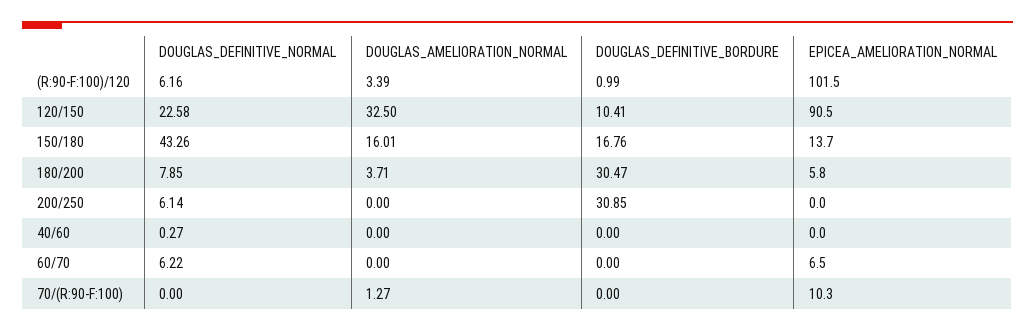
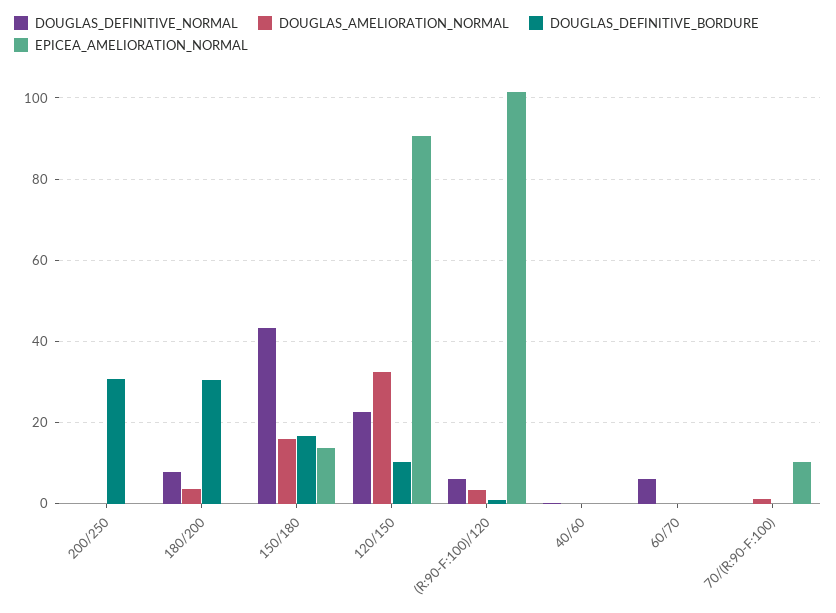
  {
    "DOUGLAS_DEFINITIVE_NORMAL": {
      "(R:90-F:100)/120": 6.16,
      "120/150": 22.58,
      "150/180": 43.26,
      "180/200": 7.85,
-     "200/250": 6.14,
+     "200/250": 0,
      "40/60": 0.27,
      "60/70": 6.22,
      "70/(R:90-F:100)": 0
    },
    "DOUGLAS_AMELIORATION_NORMAL": {
      "(R:90-F:100)/120": 3.39,
      "120/150": 32.5,
      "150/180": 16.01,
      "180/200": 3.71,
      "200/250": 0,
      "40/60": 0,
      "60/70": 0,
      "70/(R:90-F:100)": 1.27
    },
    "DOUGLAS_DEFINITIVE_BORDURE": {
      "(R:90-F:100)/120": 0.99,
      "120/150": 10.41,
      "150/180": 16.76,
      "180/200": 30.47,
      "200/250": 30.85,
      "40/60": 0,
      "60/70": 0,
      "70/(R:90-F:100)": 0
    },
    "EPICEA_AMELIORATION_NORMAL": {
      "(R:90-F:100)/120": 101.5,
      "120/150": 90.5,
      "150/180": 13.7,
-     "180/200": 5.8,
+     "180/200": 0,
      "200/250": 0,
      "40/60": 0,
-     "60/70": 6.5,
+     "60/70": 0,
      "70/(R:90-F:100)": 10.3
    }
  }

